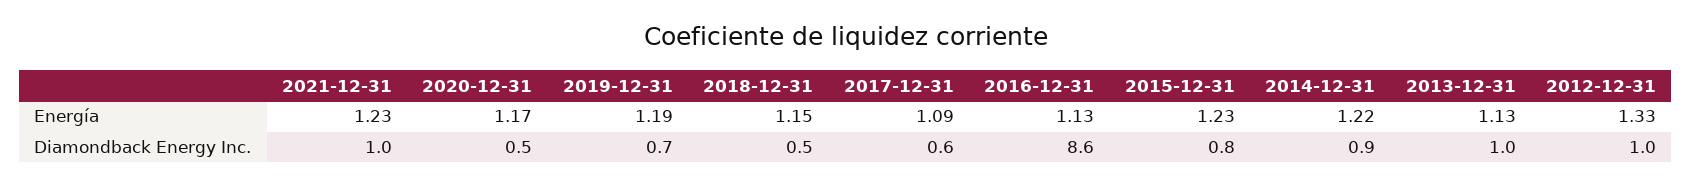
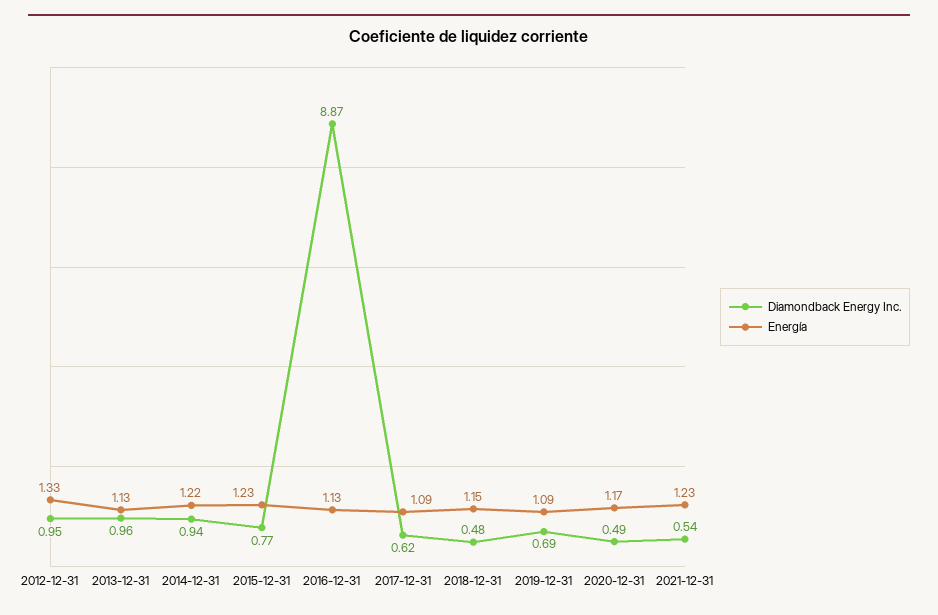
  {
    "Energía": {
      "2021-12-31": 1.23,
      "2020-12-31": 1.17,
-     "2019-12-31": 1.19,
+     "2019-12-31": 1.09,
      "2018-12-31": 1.15,
      "2017-12-31": 1.09,
      "2016-12-31": 1.13,
      "2015-12-31": 1.23,
      "2014-12-31": 1.22,
      "2013-12-31": 1.13,
      "2012-12-31": 1.33
    },
    "Diamondback Energy Inc.": {
-     "2021-12-31": 1,
+     "2021-12-31": 0.54,
      "2020-12-31": 0.49,
      "2019-12-31": 0.69,
      "2018-12-31": 0.48,
      "2017-12-31": 0.62,
-     "2016-12-31": 8.6,
+     "2016-12-31": 8.87,
      "2015-12-31": 0.77,
      "2014-12-31": 0.94,
      "2013-12-31": 0.96,
      "2012-12-31": 0.95
    }
  }

